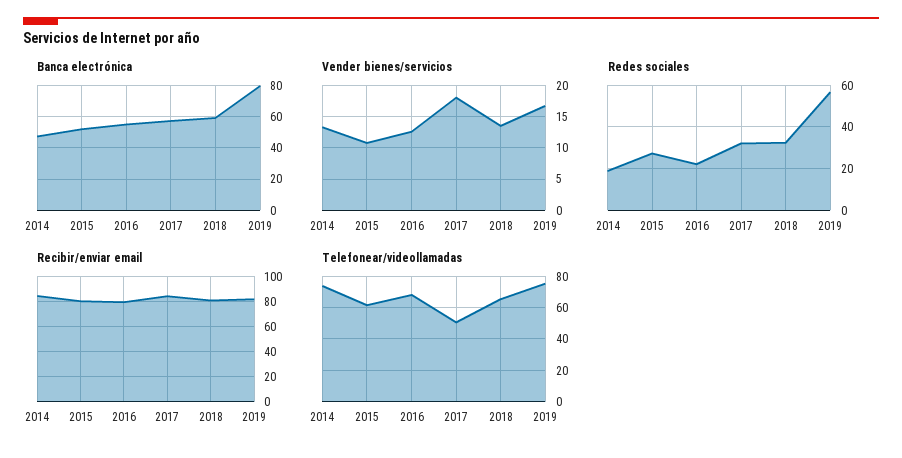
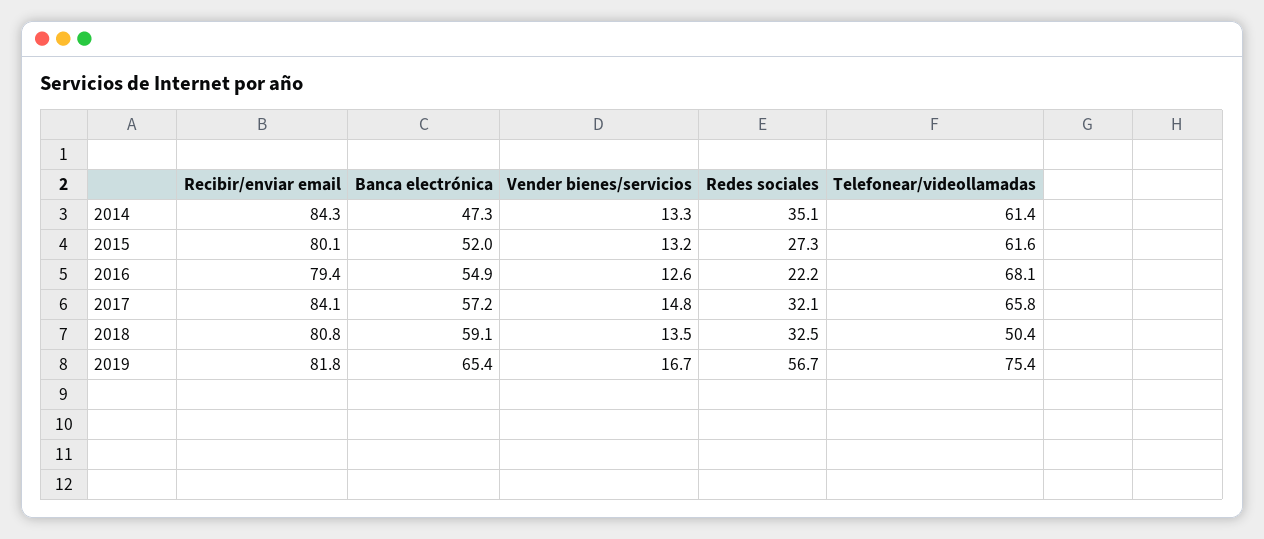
  {
    "Banca electrónica": {
      "2014": 47.3,
      "2015": 52,
      "2016": 54.9,
      "2017": 57.2,
      "2018": 59.1,
-     "2019": 80
+     "2019": 65.4
    },
    "Vender bienes/servicios": {
      "2014": 13.3,
-     "2015": 11,
+     "2015": 13.2,
      "2016": 12.6,
-     "2017": 18,
+     "2017": 14.8,
      "2018": 13.5,
      "2019": 16.7
    },
    "Redes sociales": {
-     "2014": 20,
+     "2014": 35.1,
      "2015": 27.3,
      "2016": 22.2,
      "2017": 32.1,
      "2018": 32.5,
      "2019": 56.7
    },
    "Recibir/enviar email": {
      "2014": 84.3,
      "2015": 80.1,
      "2016": 79.4,
      "2017": 84.1,
      "2018": 80.8,
      "2019": 81.8
    },
    "Telefonear/videollamadas": {
-     "2014": 75,
+     "2014": 61.4,
      "2015": 61.6,
      "2016": 68.1,
-     "2017": 50,
+     "2017": 65.8,
-     "2018": 65,
+     "2018": 50.4,
      "2019": 75.4
    }
  }

